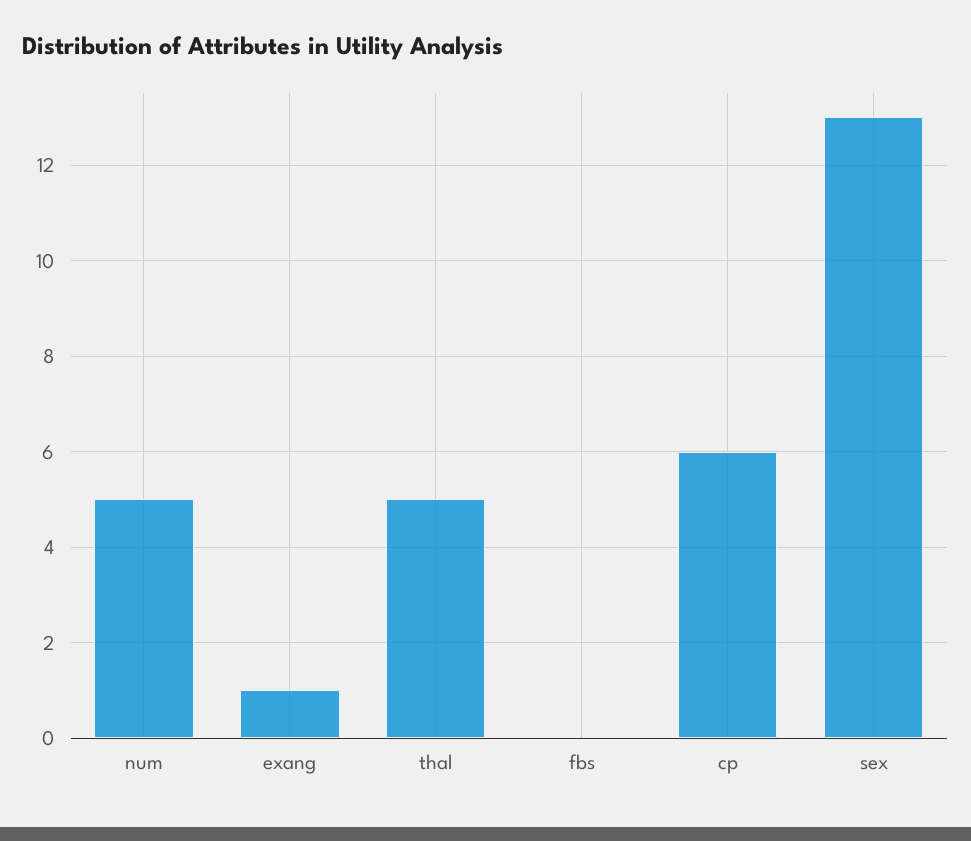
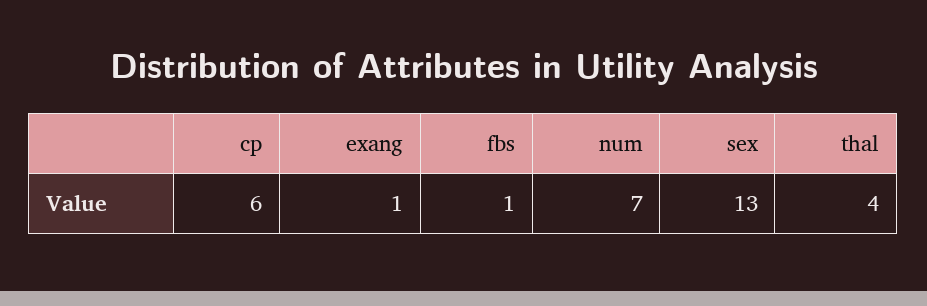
  {
-   "num": 5,
+   "num": 7,
    "exang": 1,
-   "thal": 5,
+   "thal": 4,
-   "fbs": 0,
+   "fbs": 1,
    "cp": 6,
    "sex": 13
  }

